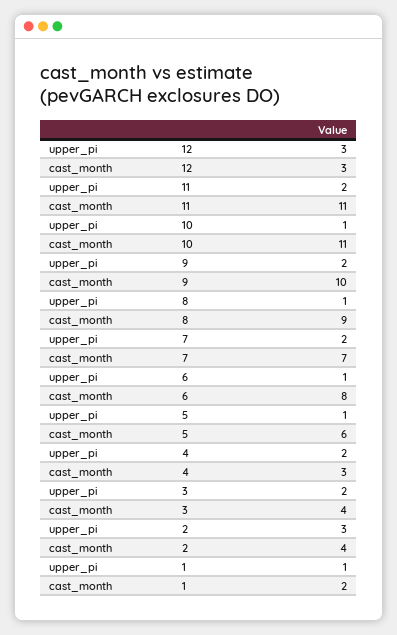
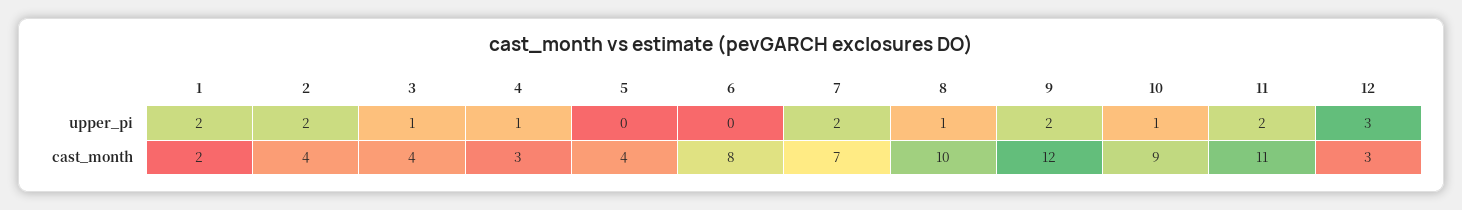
  {
    "upper_pi": {
      "12": 3,
      "11": 2,
      "10": 1,
      "9": 2,
      "8": 1,
      "7": 2,
-     "6": 1,
+     "6": 0,
-     "5": 1,
+     "5": 0,
-     "4": 2,
+     "4": 1,
-     "3": 2,
+     "3": 1,
-     "2": 3,
+     "2": 2,
-     "1": 1
+     "1": 2
    },
    "cast_month": {
      "12": 3,
      "11": 11,
-     "10": 11,
+     "10": 9,
-     "9": 10,
+     "9": 12,
-     "8": 9,
+     "8": 10,
      "7": 7,
      "6": 8,
-     "5": 6,
+     "5": 4,
      "4": 3,
      "3": 4,
      "2": 4,
      "1": 2
    }
  }

